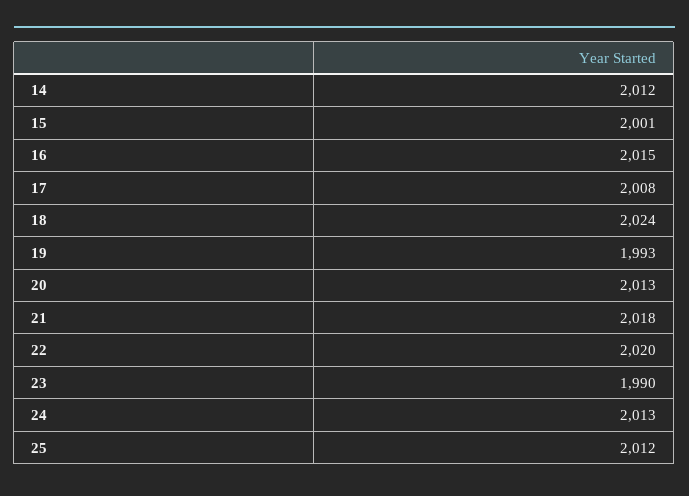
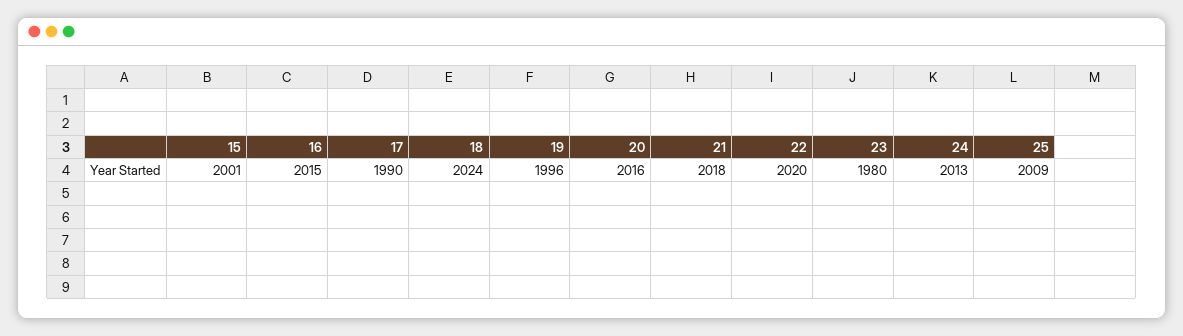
  {
-   "14": 2012,
    "15": 2001,
    "16": 2015,
-   "17": 2008,
+   "17": 1990,
    "18": 2024,
-   "19": 1993,
+   "19": 1996,
-   "20": 2013,
+   "20": 2016,
    "21": 2018,
    "22": 2020,
-   "23": 1990,
+   "23": 1980,
    "24": 2013,
-   "25": 2012
+   "25": 2009
  }

